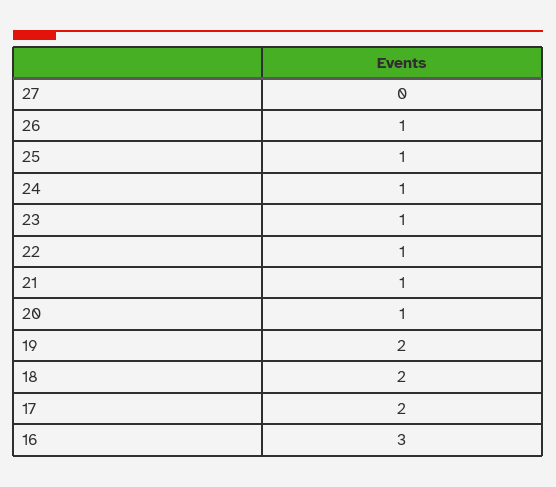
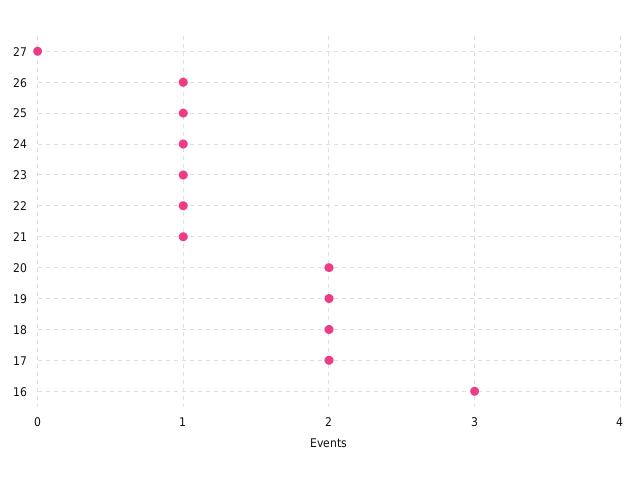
  {
    "27": 0,
    "26": 1,
    "25": 1,
    "24": 1,
    "23": 1,
    "22": 1,
    "21": 1,
-   "20": 1,
+   "20": 2,
    "19": 2,
    "18": 2,
    "17": 2,
    "16": 3
  }

